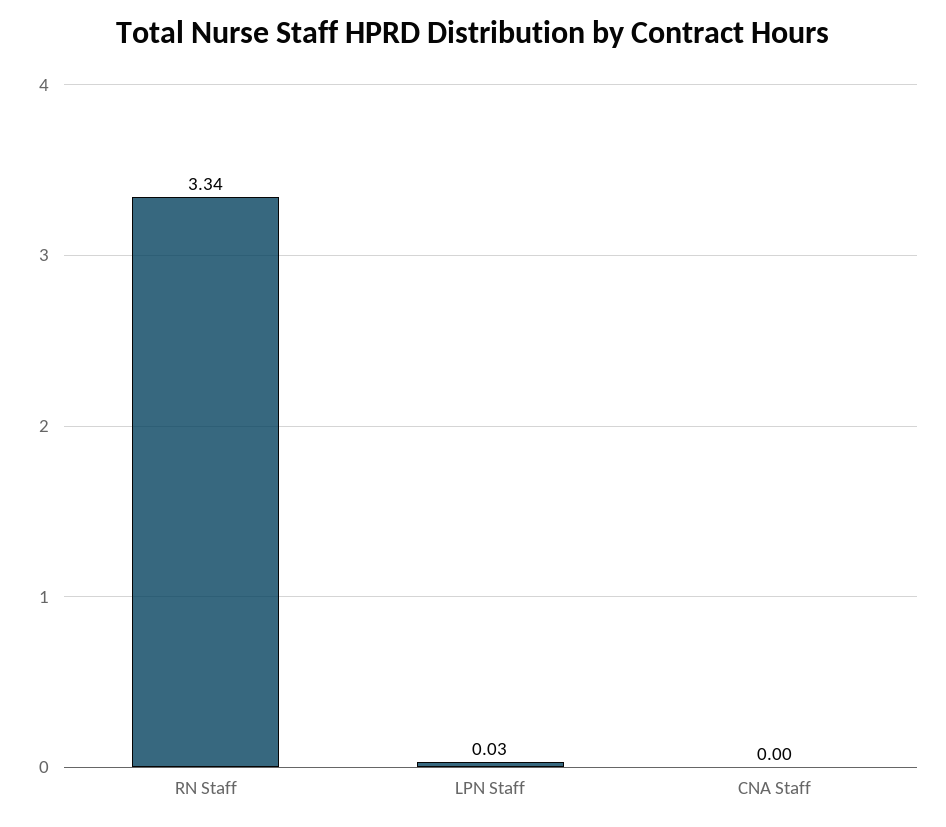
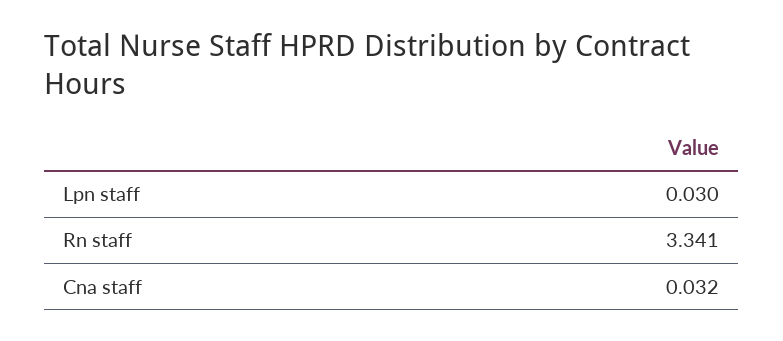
  {
    "RN Staff": 3.341,
    "LPN Staff": 0.03,
-   "CNA Staff": 0
+   "CNA Staff": 0.032
  }

